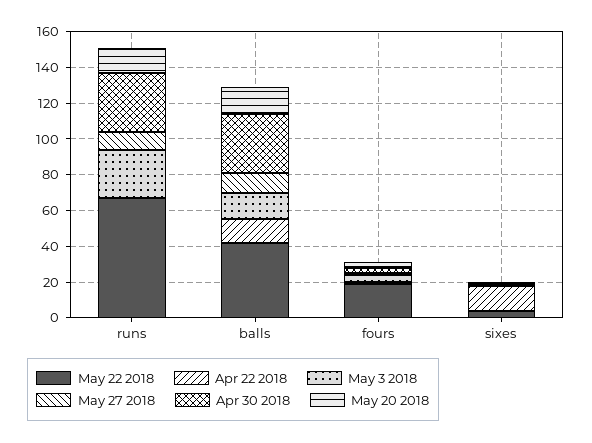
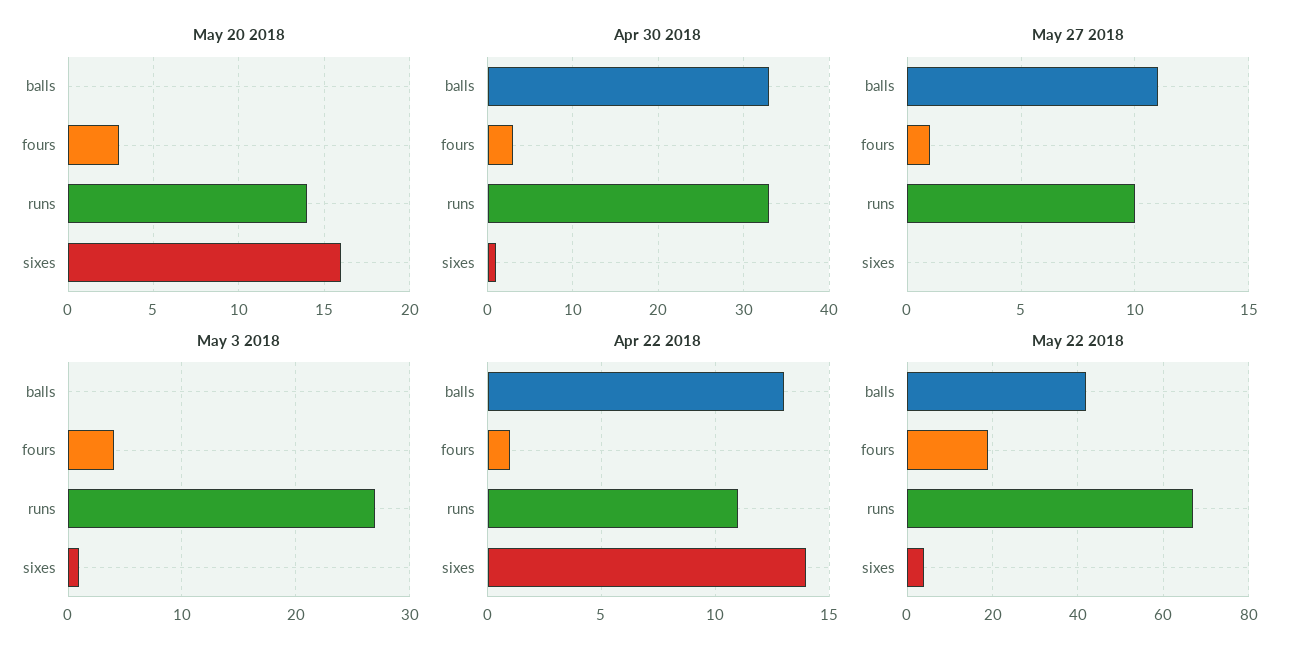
  {
    "May 22 2018": {
      "runs": 65,
      "balls": 40,
      "fours": 20,
      "sixes": 5
    },
    "Apr 22 2018": {
-     "runs": 0,
+     "runs": 11,
      "balls": 13,
      "fours": 1,
      "sixes": 14
    },
    "May 3 2018": {
      "runs": 27,
-     "balls": 15,
+     "balls": 0,
      "fours": 4,
      "sixes": 1
    },
    "May 27 2018": {
      "runs": 10,
      "balls": 11,
      "fours": 1,
      "sixes": 0
    },
    "Apr 30 2018": {
      "runs": 33,
      "balls": 33,
      "fours": 3,
      "sixes": 1
    },
    "May 20 2018": {
      "runs": 14,
-     "balls": 15,
+     "balls": 0,
      "fours": 3,
-     "sixes": 0
+     "sixes": 16
    }
  }

